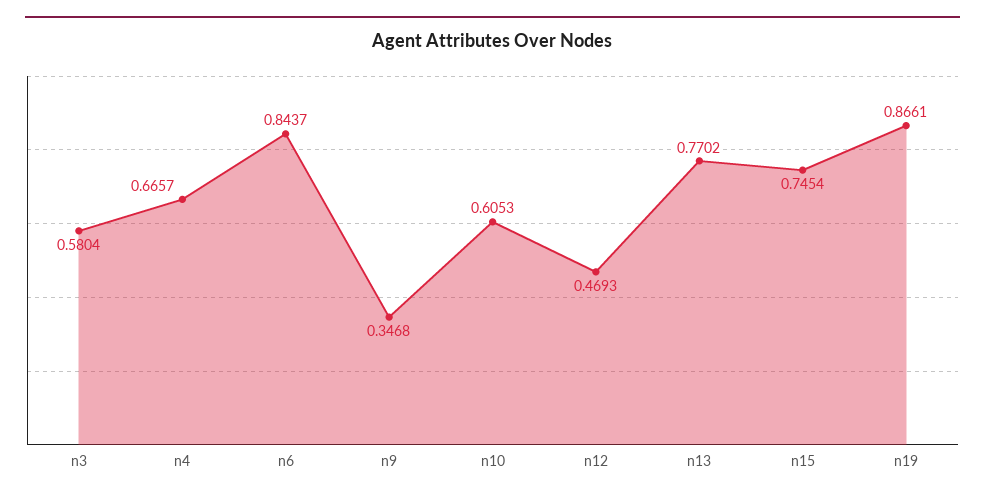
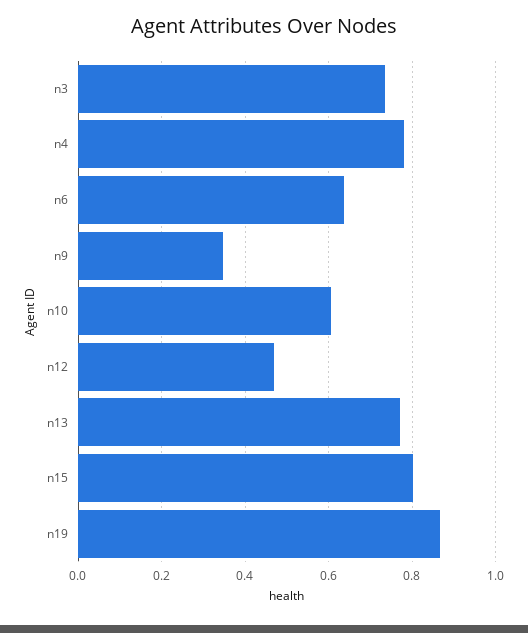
  {
-   "n3": 0.5804,
+   "n3": 0.74,
-   "n4": 0.6657,
+   "n4": 0.78,
-   "n6": 0.8437,
+   "n6": 0.64,
    "n9": 0.3468,
    "n10": 0.6053,
    "n12": 0.4693,
    "n13": 0.7702,
-   "n15": 0.7454,
+   "n15": 0.8,
    "n19": 0.8661
  }

